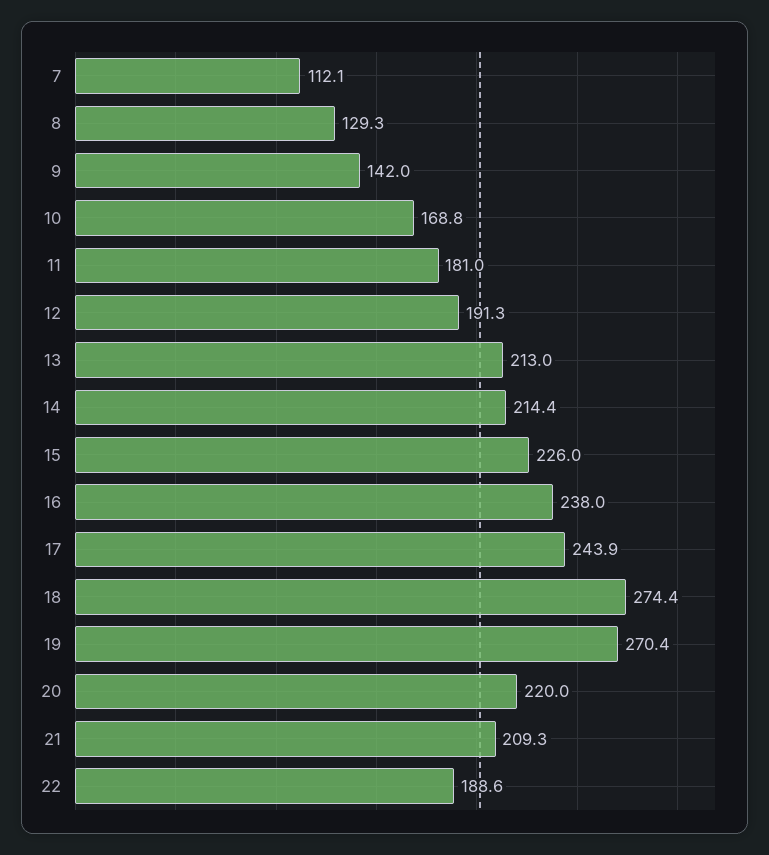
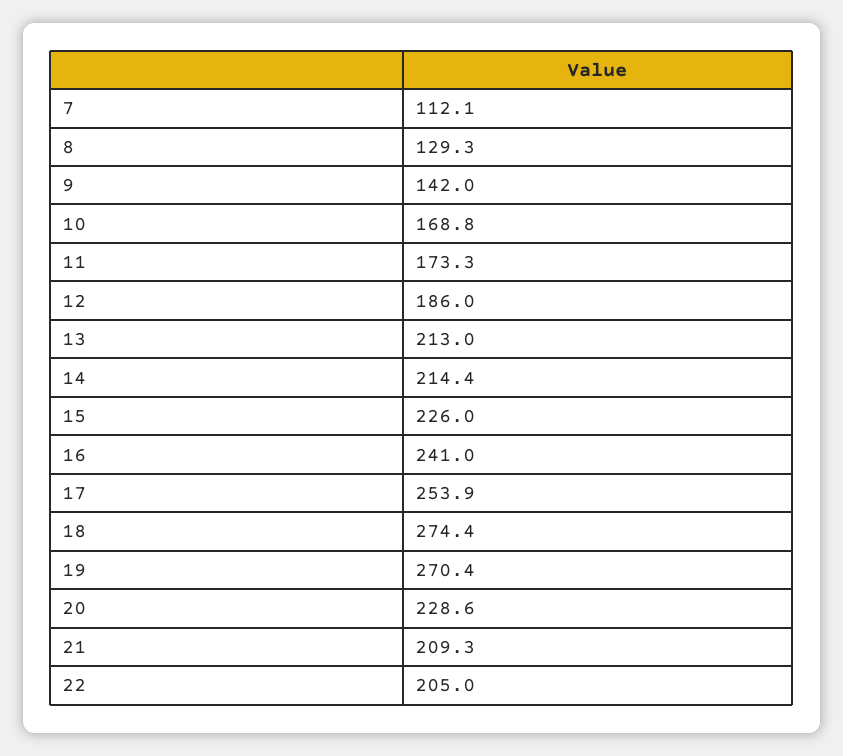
  {
    "7": 112.1,
    "8": 129.3,
    "9": 142,
    "10": 168.8,
-   "11": 181,
+   "11": 173.3,
-   "12": 191.3,
+   "12": 186,
    "13": 213,
    "14": 214.4,
    "15": 226,
-   "16": 238,
+   "16": 241,
-   "17": 243.9,
+   "17": 253.9,
    "18": 274.4,
    "19": 270.4,
-   "20": 220,
+   "20": 228.6,
    "21": 209.3,
-   "22": 188.6
+   "22": 205
  }

